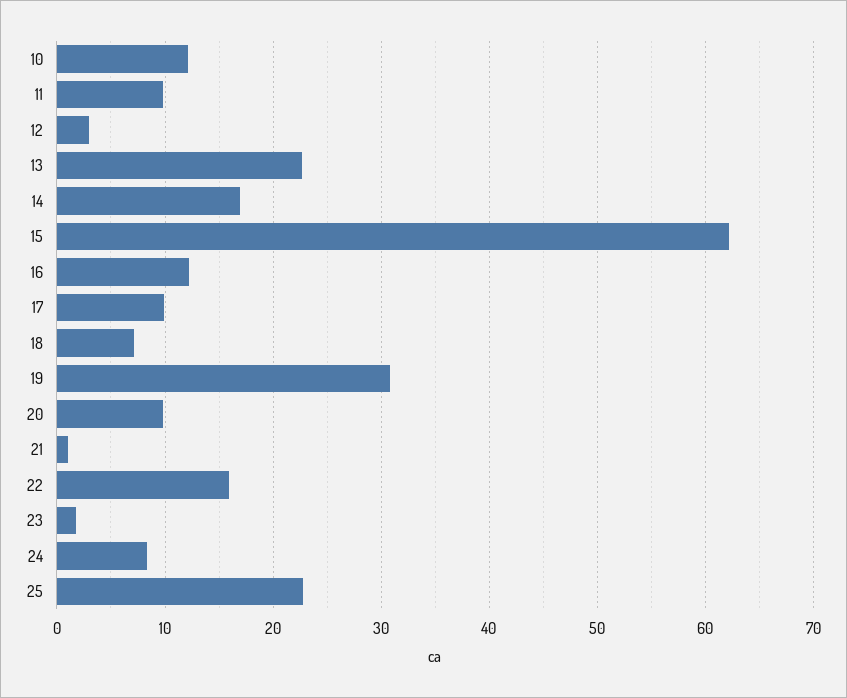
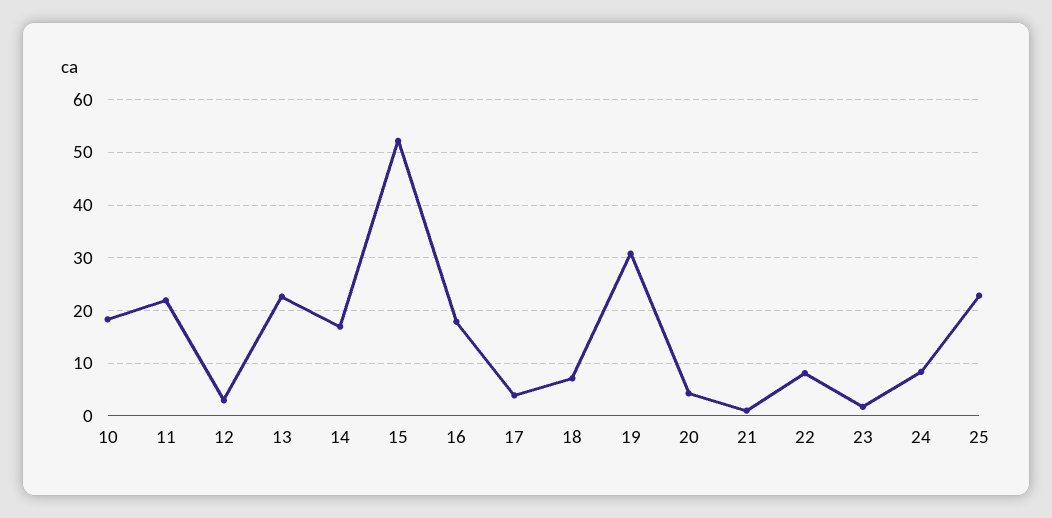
  {
-   "10": 12,
+   "10": 18,
-   "11": 10,
+   "11": 22,
    "12": 3,
    "13": 23,
    "14": 17,
-   "15": 62,
+   "15": 52,
-   "16": 12,
+   "16": 18,
-   "17": 10,
+   "17": 4,
    "18": 7,
    "19": 31,
-   "20": 10,
+   "20": 4,
    "21": 1,
-   "22": 16,
+   "22": 8,
    "23": 2,
    "24": 8,
    "25": 23
  }

